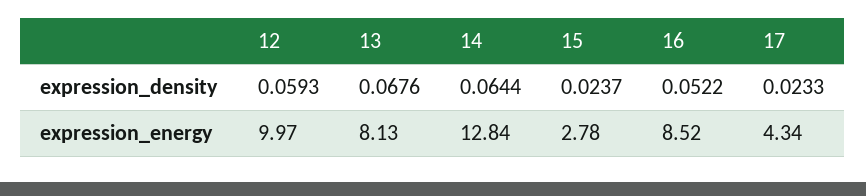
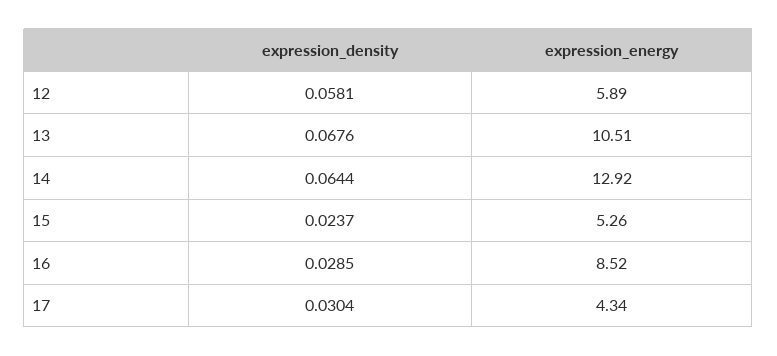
  {
    "12": {
-     "expression_density": 0.0593,
+     "expression_density": 0.0581,
-     "expression_energy": 9.97
+     "expression_energy": 5.89
    },
    "13": {
      "expression_density": 0.0676,
-     "expression_energy": 8.13
+     "expression_energy": 10.51
    },
    "14": {
      "expression_density": 0.0644,
-     "expression_energy": 12.84
+     "expression_energy": 12.92
    },
    "15": {
      "expression_density": 0.0237,
-     "expression_energy": 2.78
+     "expression_energy": 5.26
    },
    "16": {
-     "expression_density": 0.0522,
+     "expression_density": 0.0285,
      "expression_energy": 8.52
    },
    "17": {
-     "expression_density": 0.0233,
+     "expression_density": 0.0304,
      "expression_energy": 4.34
    }
  }

